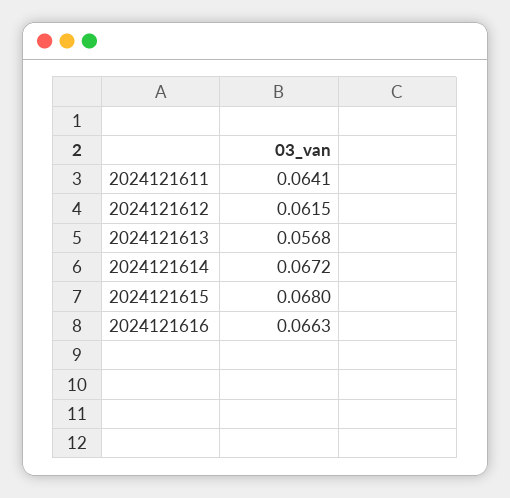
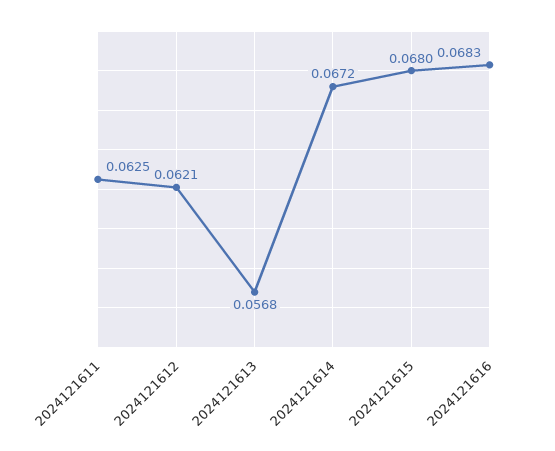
  {
-   "2024121611": 0.0641,
+   "2024121611": 0.0625,
-   "2024121612": 0.0615,
+   "2024121612": 0.0621,
    "2024121613": 0.0568,
    "2024121614": 0.0672,
    "2024121615": 0.068,
-   "2024121616": 0.0663
+   "2024121616": 0.0683
  }

